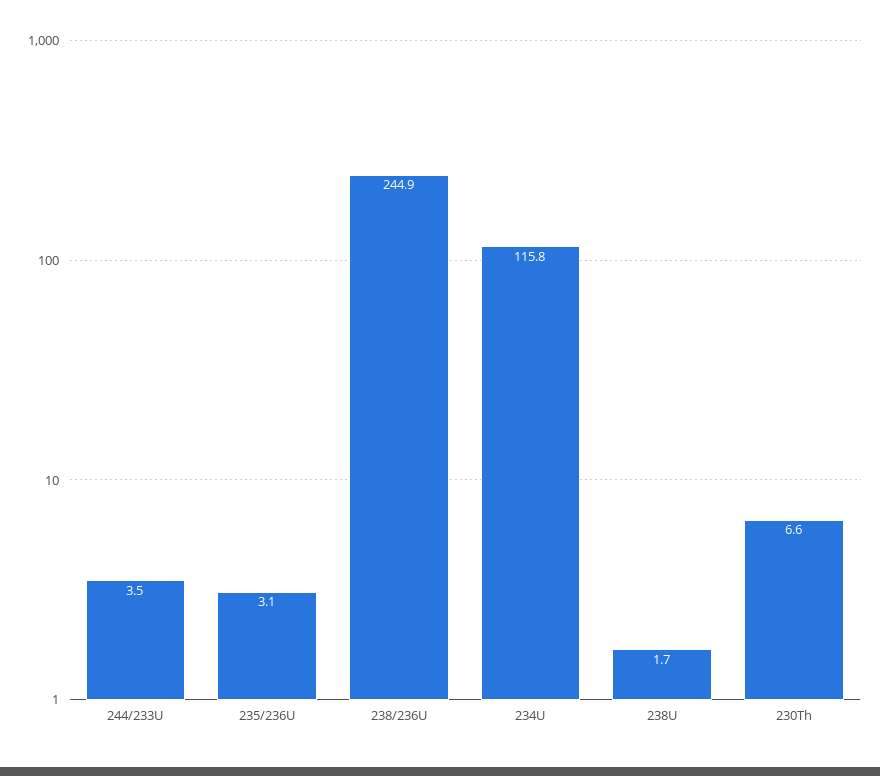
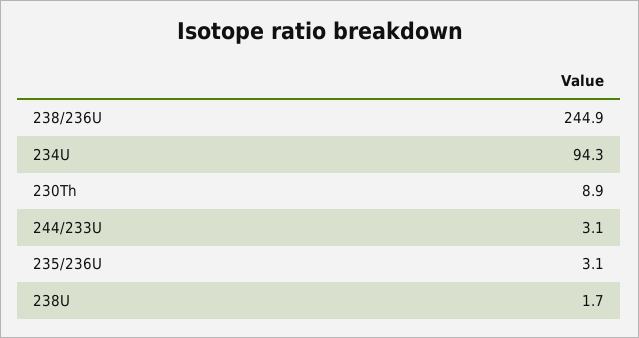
  {
-   "244/233U": 3.5,
+   "244/233U": 3.1,
    "235/236U": 3.1,
    "238/236U": 244.9,
-   "234U": 115.8,
+   "234U": 94.3,
    "238U": 1.7,
-   "230Th": 6.6
+   "230Th": 8.9
  }

